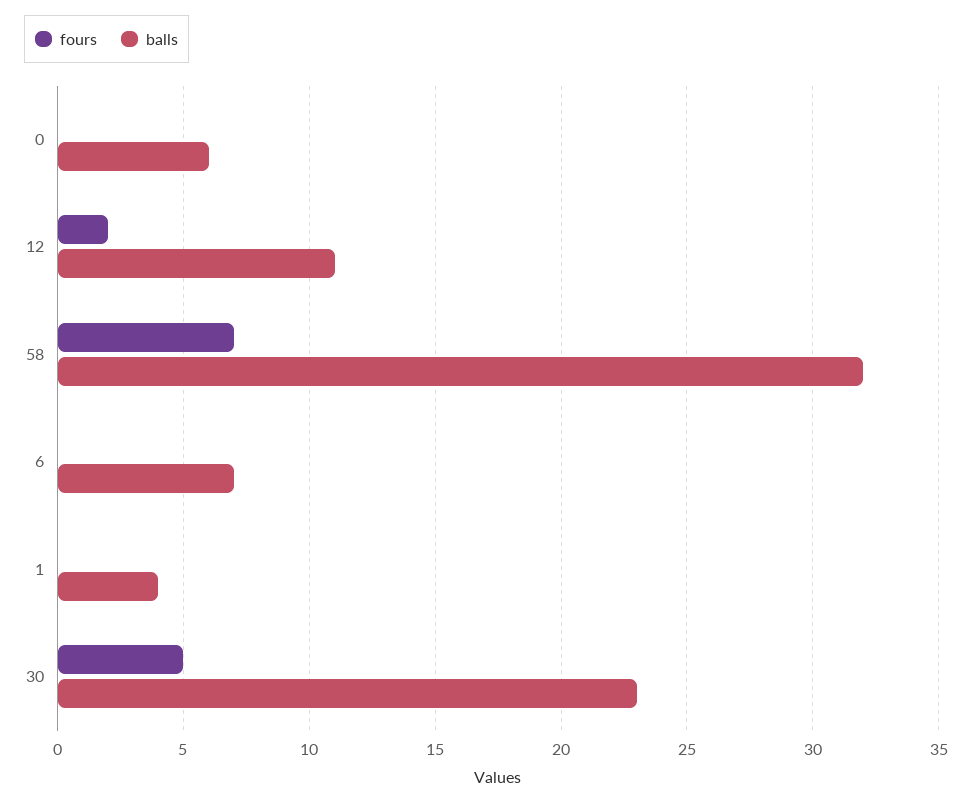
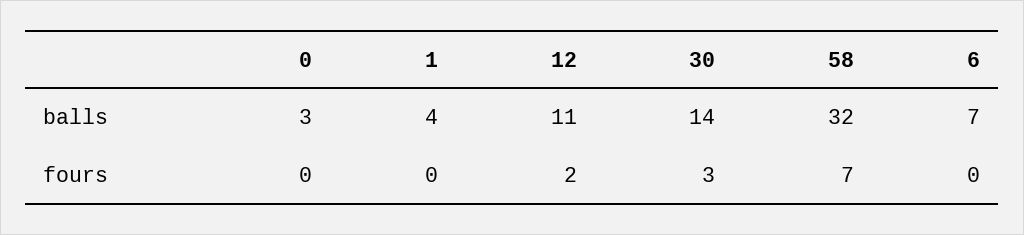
  {
    "fours": {
      "0": 0,
      "12": 2,
      "58": 7,
      "6": 0,
      "1": 0,
-     "30": 5
+     "30": 3
    },
    "balls": {
-     "0": 6,
+     "0": 3,
      "12": 11,
      "58": 32,
      "6": 7,
      "1": 4,
-     "30": 23
+     "30": 14
    }
  }

